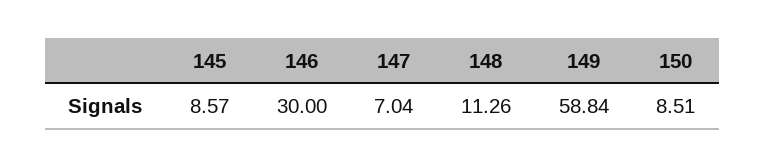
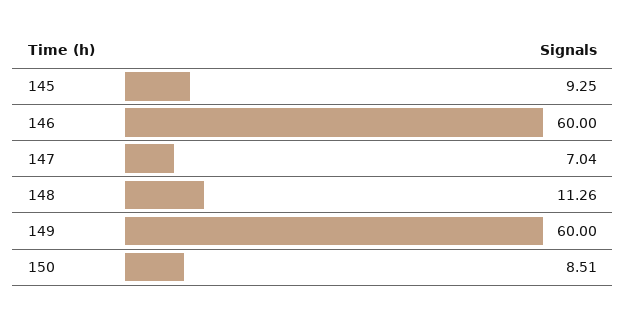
  {
-   "145": 8.57,
+   "145": 9.25,
-   "146": 30,
+   "146": 60,
    "147": 7.04,
    "148": 11.26,
-   "149": 58.84,
+   "149": 60,
    "150": 8.51
  }

